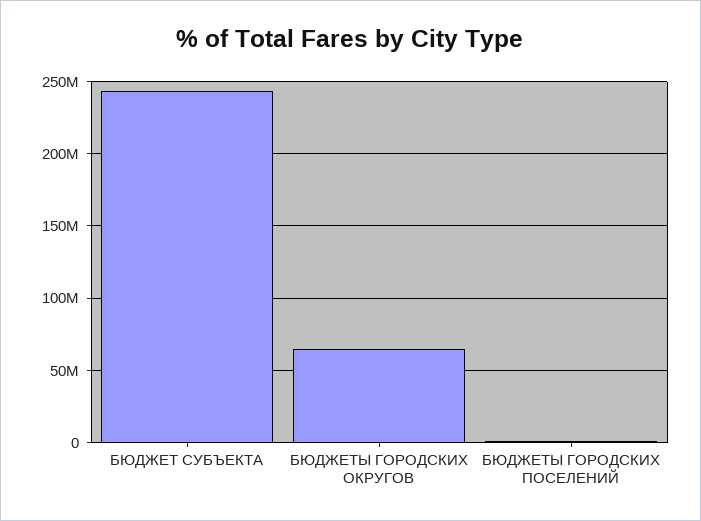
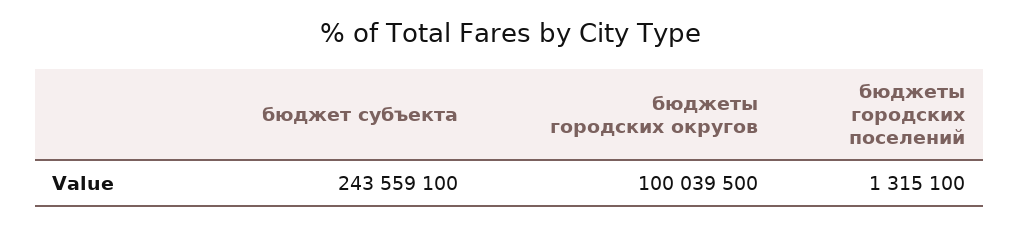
  {
    "БЮДЖЕТ СУБЪЕКТА": 243559100,
-   "БЮДЖЕТЫ ГОРОДСКИХ ОКРУГОВ": 65000000,
+   "БЮДЖЕТЫ ГОРОДСКИХ ОКРУГОВ": 100039500,
    "БЮДЖЕТЫ ГОРОДСКИХ ПОСЕЛЕНИЙ": 1315100
  }

